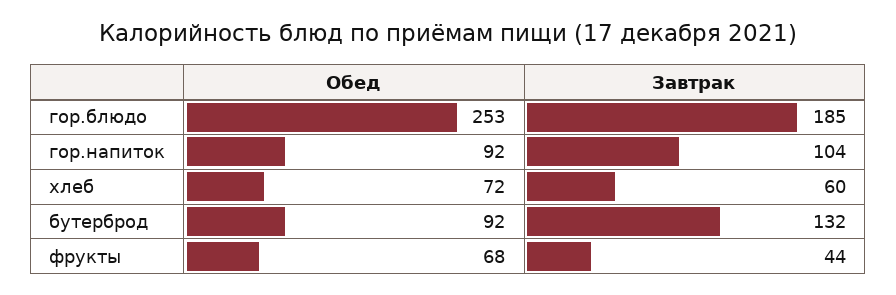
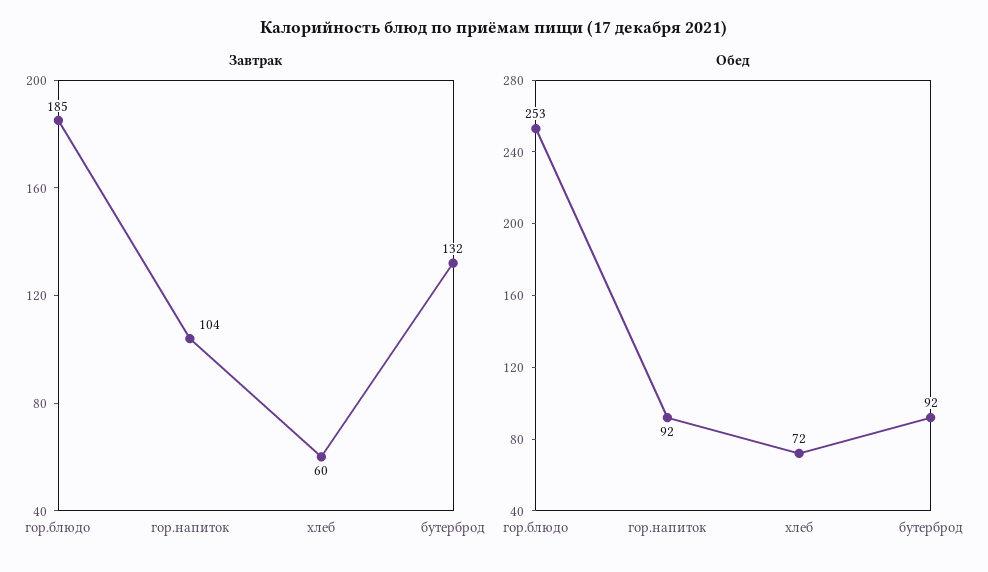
  {
    "Обед": {
      "гор.блюдо": 253,
      "гор.напиток": 92,
      "хлеб": 72,
-     "бутерброд": 92,
+     "бутерброд": 92
-     "фрукты": 68
    },
    "Завтрак": {
      "гор.блюдо": 185,
      "гор.напиток": 104,
      "хлеб": 60,
-     "бутерброд": 132,
+     "бутерброд": 132
-     "фрукты": 44
    }
  }

